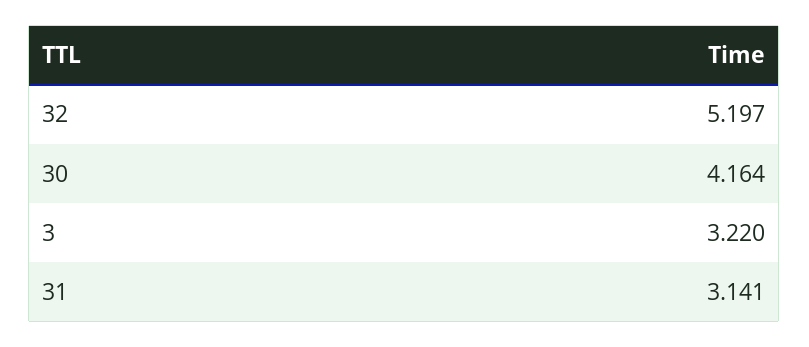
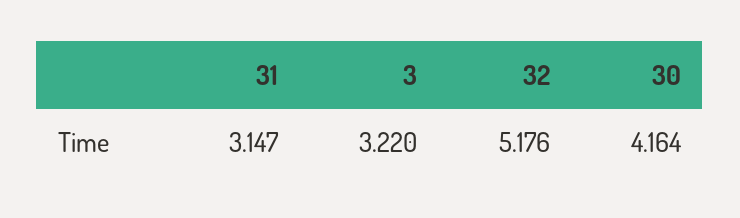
  {
-   "32": 5.197,
+   "32": 5.176,
    "30": 4.164,
    "3": 3.22,
-   "31": 3.141
+   "31": 3.147
  }

